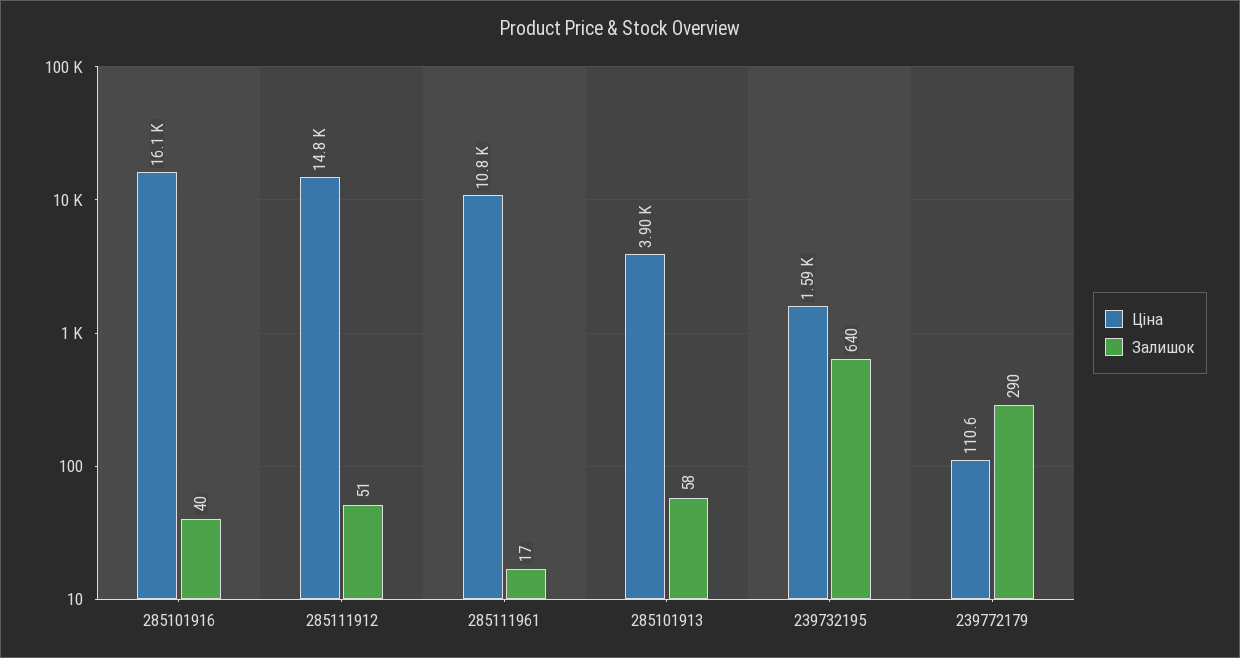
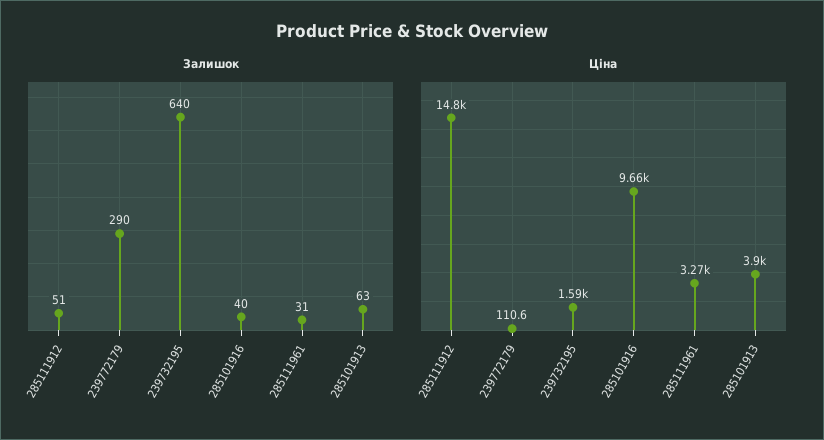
  {
    "Ціна": {
-     "285101916": 16100,
+     "285101916": 9660,
      "285111912": 14800,
-     "285111961": 10800,
+     "285111961": 3270,
      "285101913": 3900,
      "239732195": 1590,
      "239772179": 110.6
    },
    "Залишок": {
      "285101916": 40,
      "285111912": 51,
-     "285111961": 17,
+     "285111961": 31,
-     "285101913": 58,
+     "285101913": 63,
      "239732195": 640,
      "239772179": 290
    }
  }

